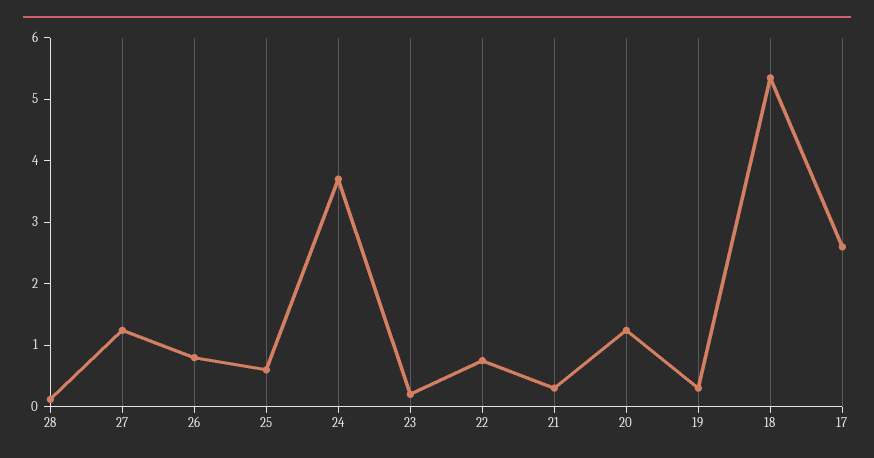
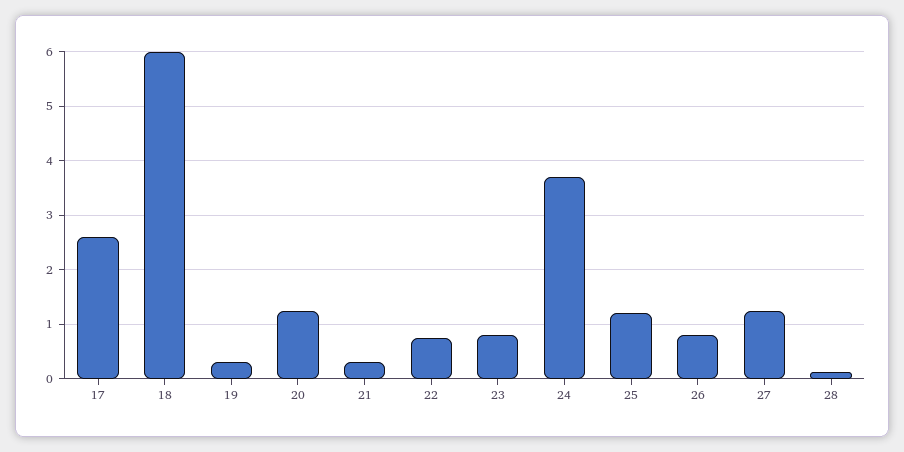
  {
    "28": 0.2,
    "27": 1.2,
    "26": 0.8,
-   "25": 0.6,
+   "25": 1.2,
    "24": 3.8,
-   "23": 0.2,
+   "23": 0.8,
    "22": 0.8,
    "21": 0.4,
    "20": 1.2,
    "19": 0.4,
-   "18": 5.4,
+   "18": 6,
    "17": 2.6
  }

